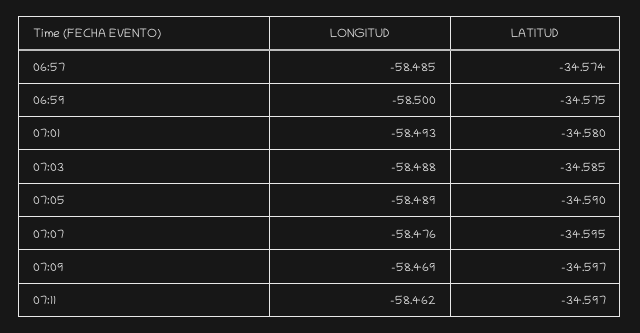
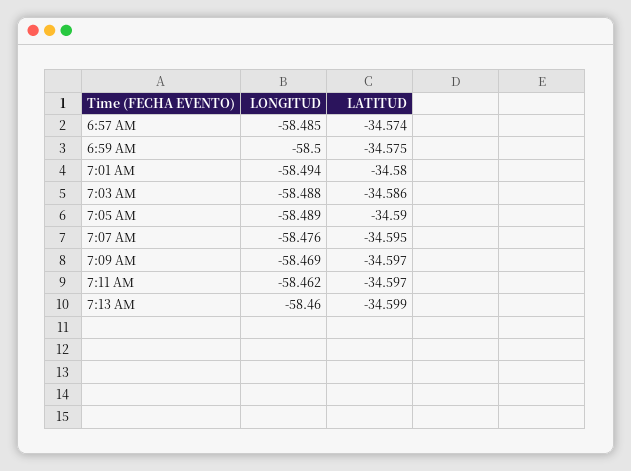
  {
    "LONGITUD": {
      "06:57": -58.485,
      "06:59": -58.5,
-     "07:01": -58.493,
+     "07:01": -58.494,
      "07:03": -58.488,
      "07:05": -58.489,
      "07:07": -58.476,
      "07:09": -58.469,
-     "07:11": -58.462
+     "07:11": -58.462,
+     "7:13 AM": -58.46
    },
    "LATITUD": {
      "06:57": -34.574,
      "06:59": -34.575,
      "07:01": -34.58,
-     "07:03": -34.585,
+     "07:03": -34.586,
      "07:05": -34.59,
      "07:07": -34.595,
      "07:09": -34.597,
-     "07:11": -34.597
+     "07:11": -34.597,
+     "7:13 AM": -34.599
    }
  }

